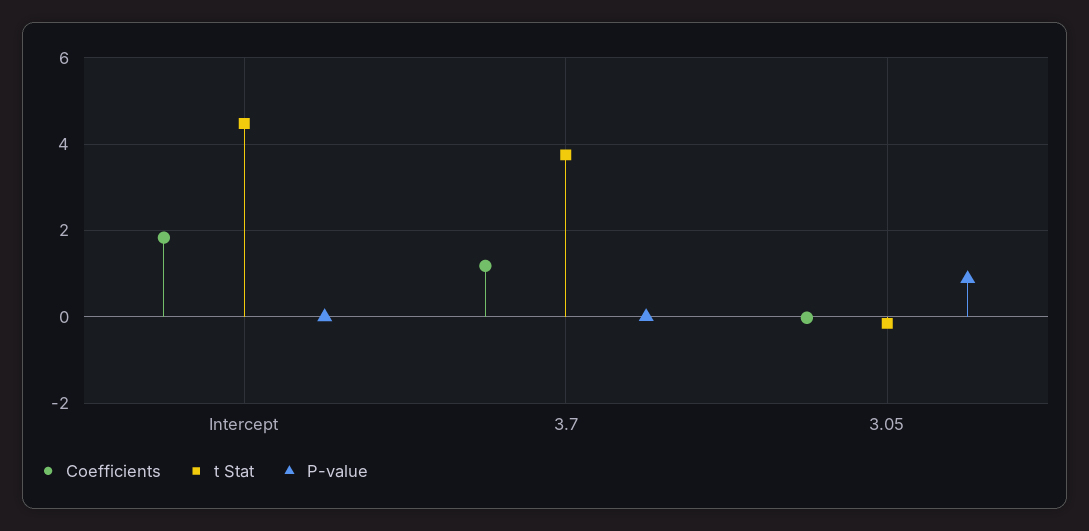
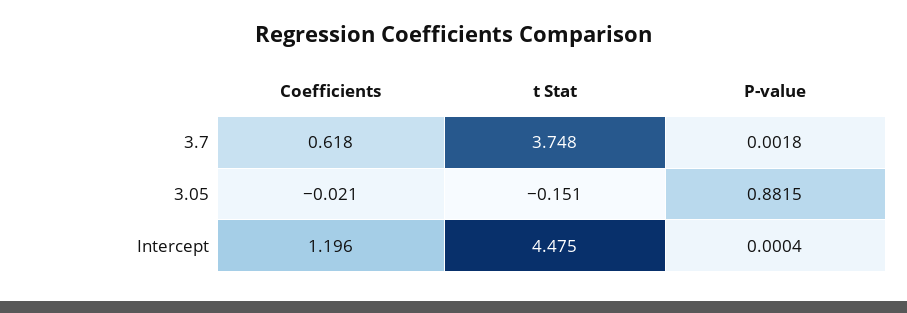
  {
    "Coefficients": {
-     "Intercept": 1.8,
+     "Intercept": 1.196,
-     "3.7": 1.2,
+     "3.7": 0.618,
      "3.05": -0.021
    },
    "t Stat": {
      "Intercept": 4.475,
      "3.7": 3.748,
      "3.05": -0.151
    },
    "P-value": {
      "Intercept": 0.0004,
      "3.7": 0.0018,
      "3.05": 0.8815
    }
  }

